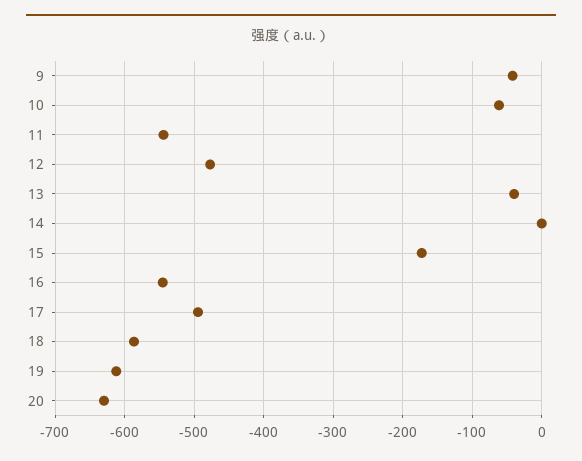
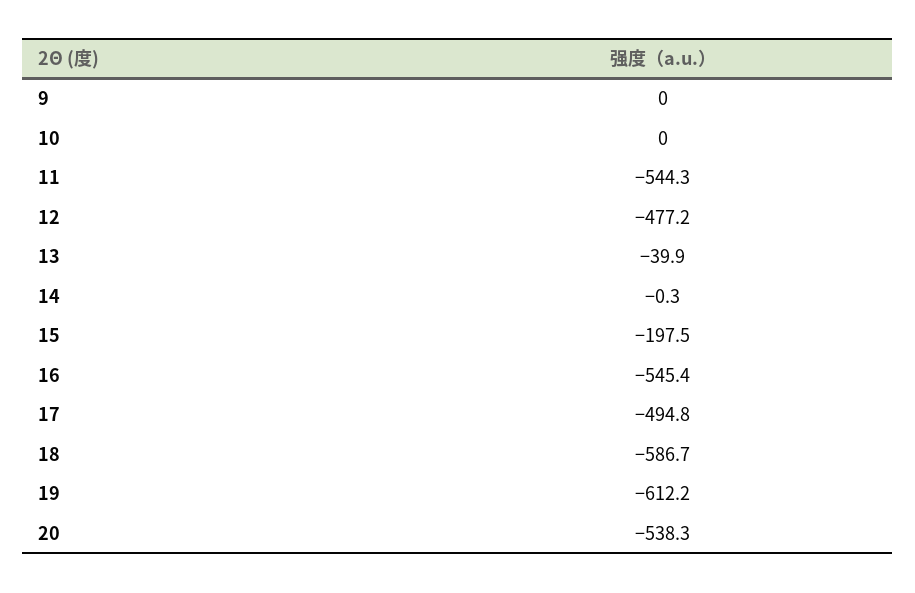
  {
-   "9": -40,
+   "9": 0,
-   "10": -60,
+   "10": 0,
    "11": -544.3,
    "12": -477.2,
    "13": -39.9,
    "14": -0.3,
-   "15": -170,
+   "15": -197.5,
    "16": -545.4,
    "17": -494.8,
    "18": -586.7,
    "19": -612.2,
-   "20": -630
+   "20": -538.3
  }

